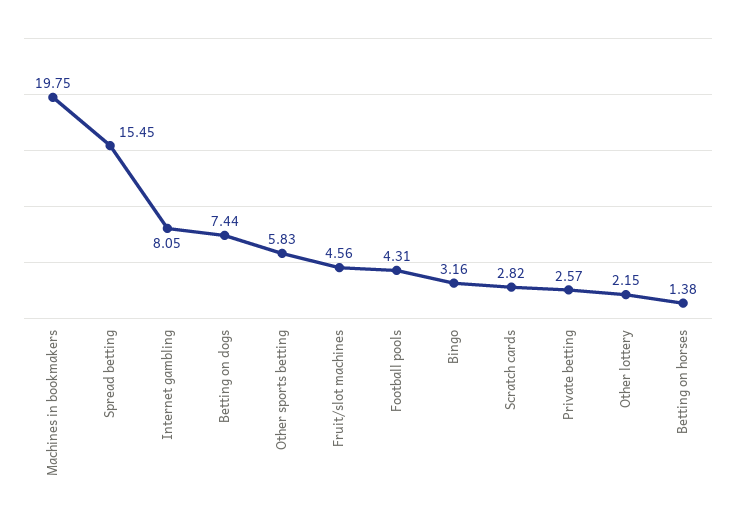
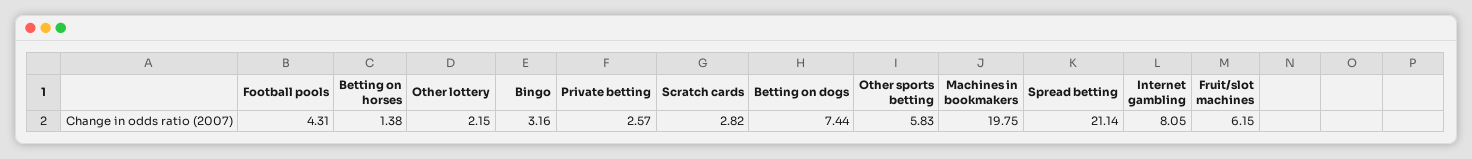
  {
    "Machines in bookmakers": 19.75,
-   "Spread betting": 15.45,
+   "Spread betting": 21.14,
    "Internet gambling": 8.05,
    "Betting on dogs": 7.44,
    "Other sports betting": 5.83,
-   "Fruit/slot machines": 4.56,
+   "Fruit/slot machines": 6.15,
    "Football pools": 4.31,
    "Bingo": 3.16,
    "Scratch cards": 2.82,
    "Private betting": 2.57,
    "Other lottery": 2.15,
    "Betting on horses": 1.38
  }

